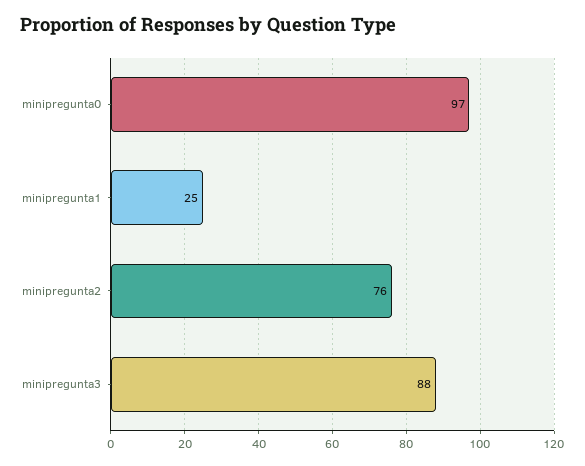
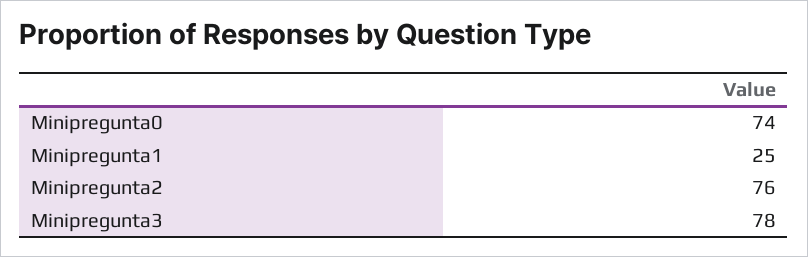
  {
-   "minipregunta0": 97,
+   "minipregunta0": 74,
    "minipregunta1": 25,
    "minipregunta2": 76,
-   "minipregunta3": 88
+   "minipregunta3": 78
  }

